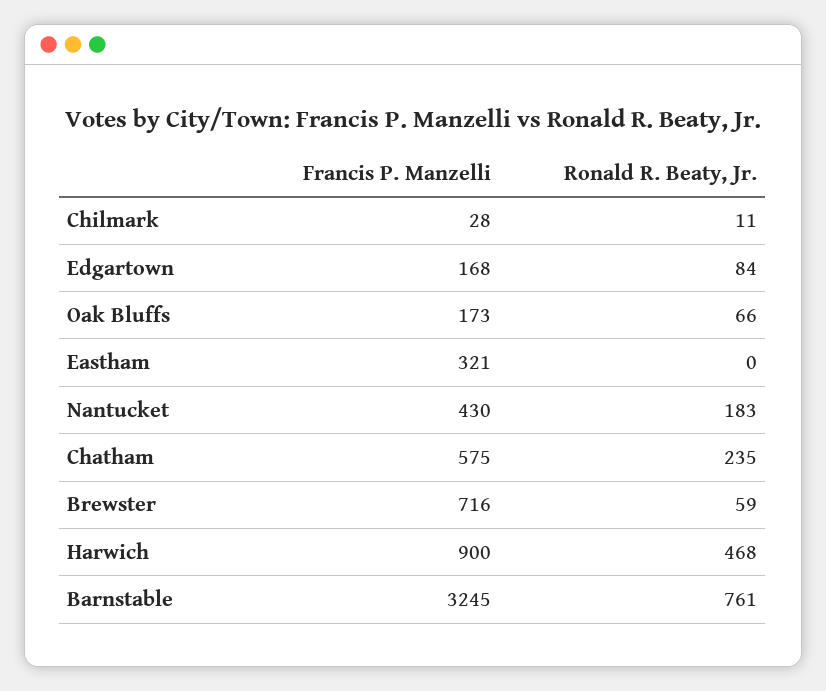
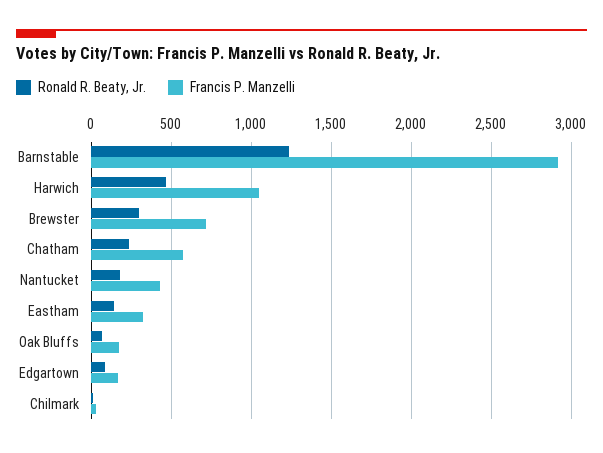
  {
    "Francis P. Manzelli": {
      "Chilmark": 28,
      "Edgartown": 168,
      "Oak Bluffs": 173,
      "Eastham": 321,
      "Nantucket": 430,
      "Chatham": 575,
      "Brewster": 716,
-     "Harwich": 900,
+     "Harwich": 1050,
-     "Barnstable": 3245
+     "Barnstable": 2900
    },
    "Ronald R. Beaty, Jr.": {
      "Chilmark": 11,
      "Edgartown": 84,
      "Oak Bluffs": 66,
-     "Eastham": 0,
+     "Eastham": 150,
      "Nantucket": 183,
      "Chatham": 235,
-     "Brewster": 59,
+     "Brewster": 300,
      "Harwich": 468,
-     "Barnstable": 761
+     "Barnstable": 1250
    }
  }

